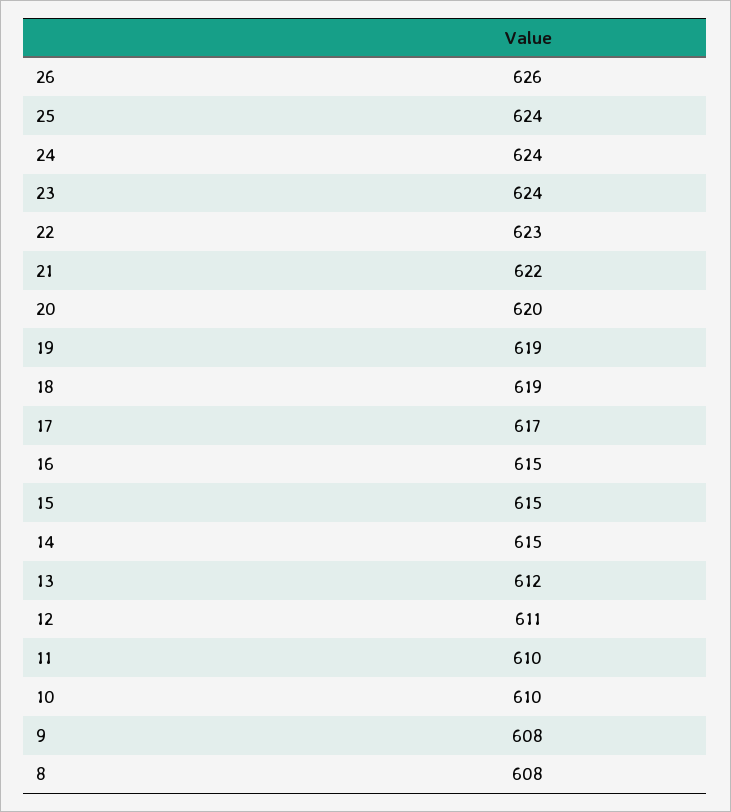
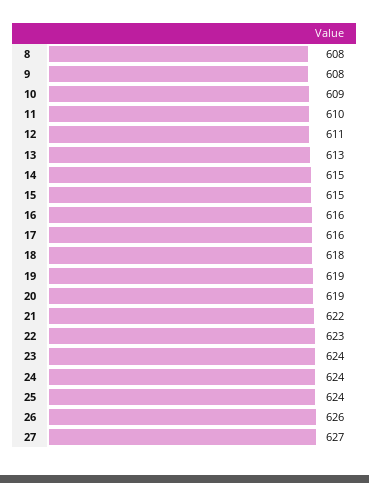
  {
    "26": 626,
    "25": 624,
    "24": 624,
    "23": 624,
    "22": 623,
    "21": 622,
-   "20": 620,
+   "20": 619,
    "19": 619,
-   "18": 619,
+   "18": 618,
-   "17": 617,
+   "17": 616,
-   "16": 615,
+   "16": 616,
    "15": 615,
    "14": 615,
-   "13": 612,
+   "13": 613,
    "12": 611,
    "11": 610,
-   "10": 610,
+   "10": 609,
    "9": 608,
-   "8": 608
+   "8": 608,
+   "27": 627
  }

